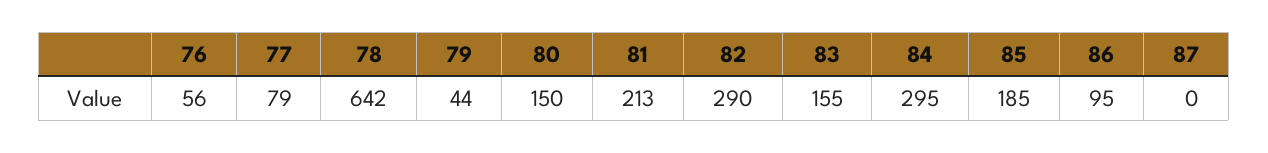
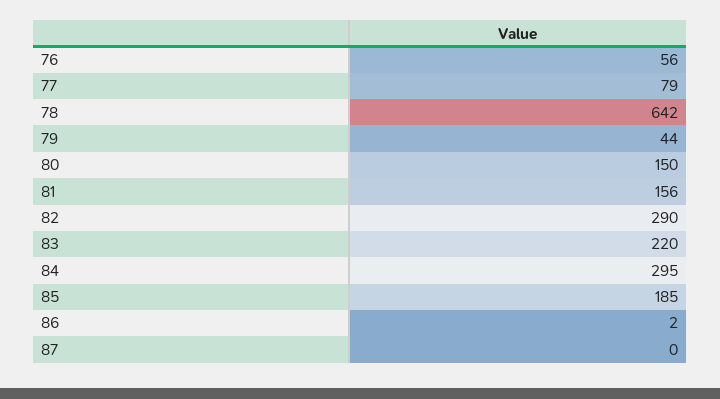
  {
    "76": 56,
    "77": 79,
    "78": 642,
    "79": 44,
    "80": 150,
-   "81": 213,
+   "81": 156,
    "82": 290,
-   "83": 155,
+   "83": 220,
    "84": 295,
    "85": 185,
-   "86": 95,
+   "86": 2,
    "87": 0
  }

